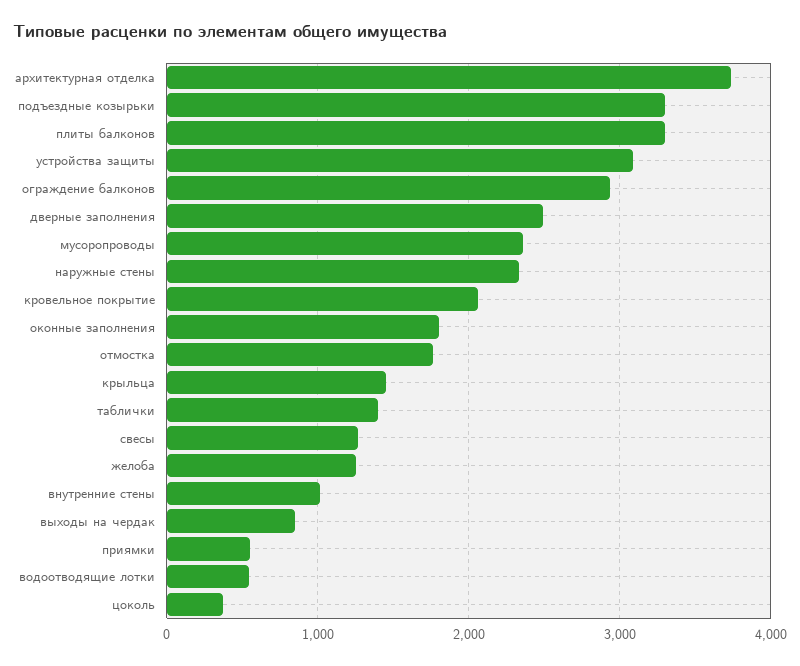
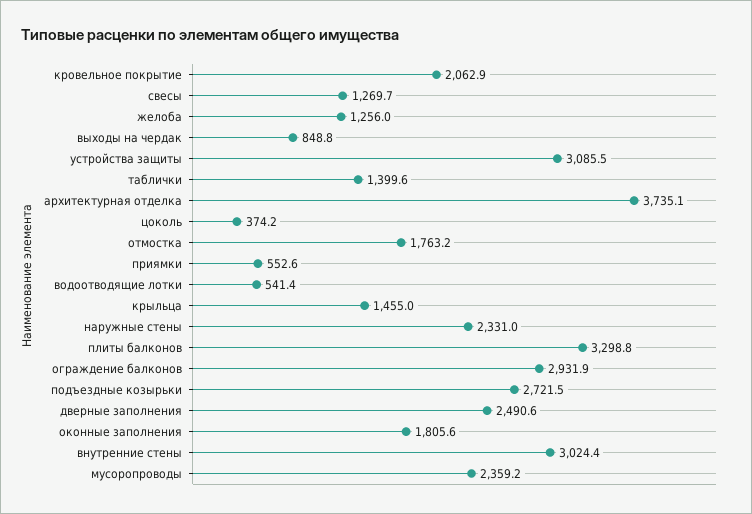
  {
    "архитектурная отделка": 3735.1,
-   "подъездные козырьки": 3300,
+   "подъездные козырьки": 2721.5,
    "плиты балконов": 3298.8,
    "устройства защиты": 3085.5,
    "ограждение балконов": 2931.9,
    "дверные заполнения": 2490.6,
    "мусоропроводы": 2359.2,
    "наружные стены": 2331,
    "кровельное покрытие": 2062.9,
    "оконные заполнения": 1805.6,
    "отмостка": 1763.2,
    "крыльца": 1455,
    "таблички": 1399.6,
    "свесы": 1269.7,
    "желоба": 1256,
-   "внутренние стены": 1000,
+   "внутренние стены": 3024.4,
    "выходы на чердак": 848.8,
    "приямки": 552.6,
    "водоотводящие лотки": 541.4,
    "цоколь": 374.2
  }

